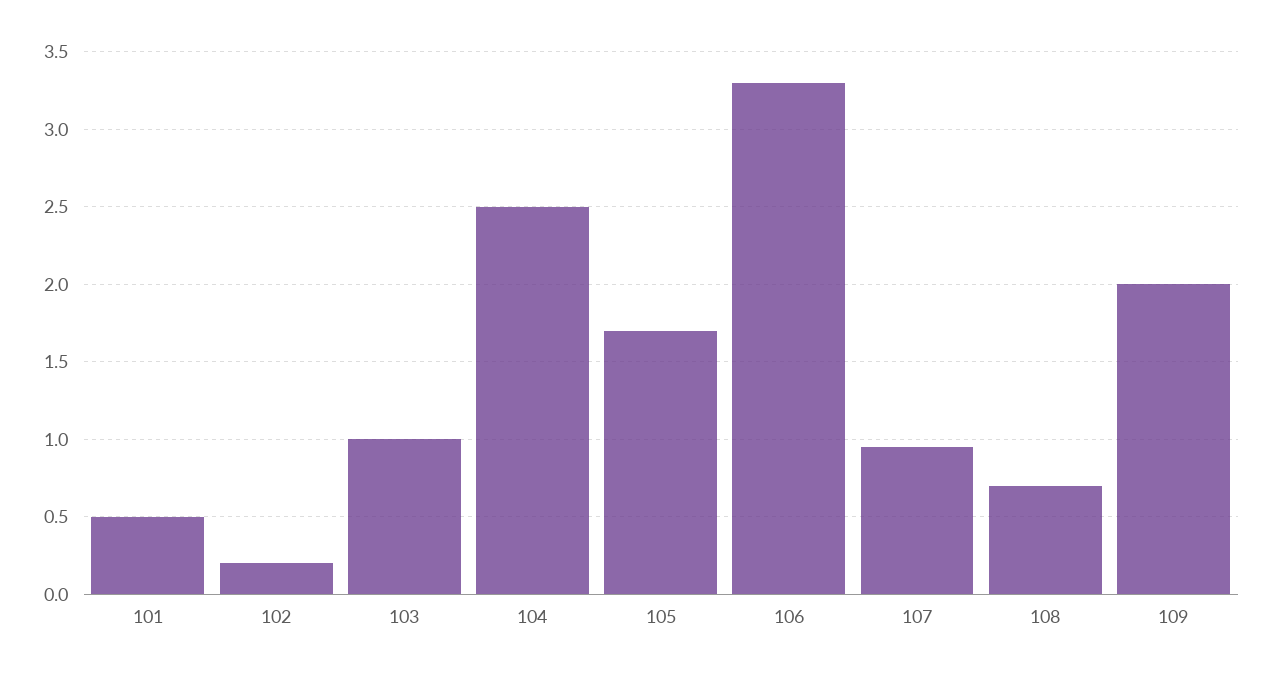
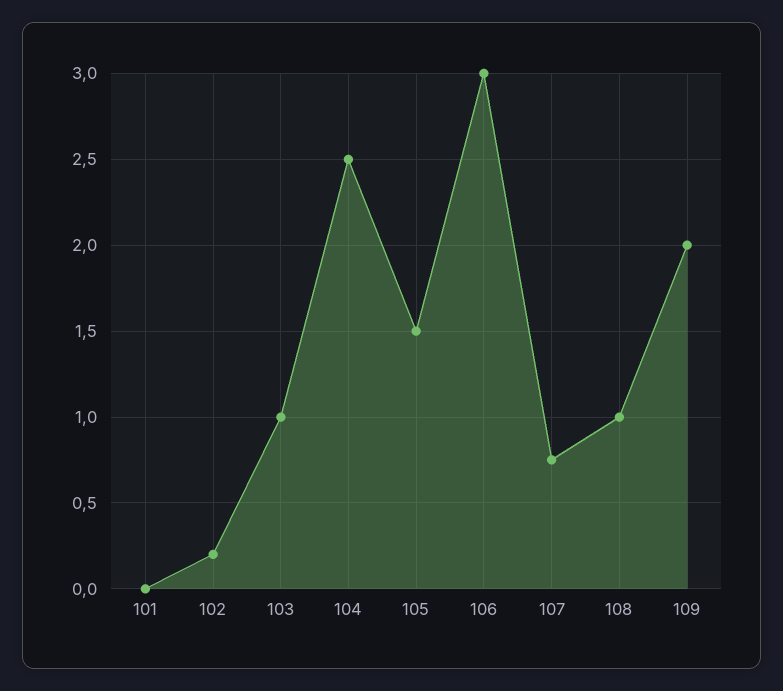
  {
-   "101": 0.5,
+   "101": 0,
    "102": 0.2,
    "103": 1,
    "104": 2.5,
-   "105": 1.7,
+   "105": 1.5,
-   "106": 3.3,
+   "106": 3,
-   "107": 0.95,
+   "107": 0.75,
-   "108": 0.7,
+   "108": 1,
    "109": 2
  }

